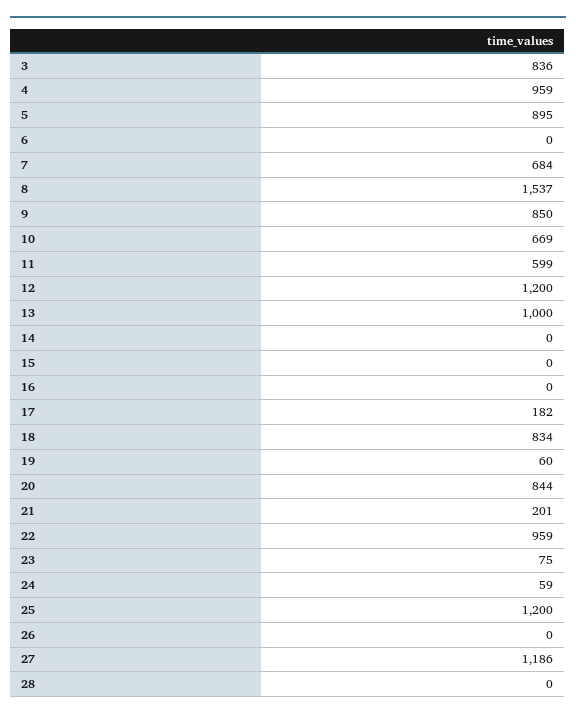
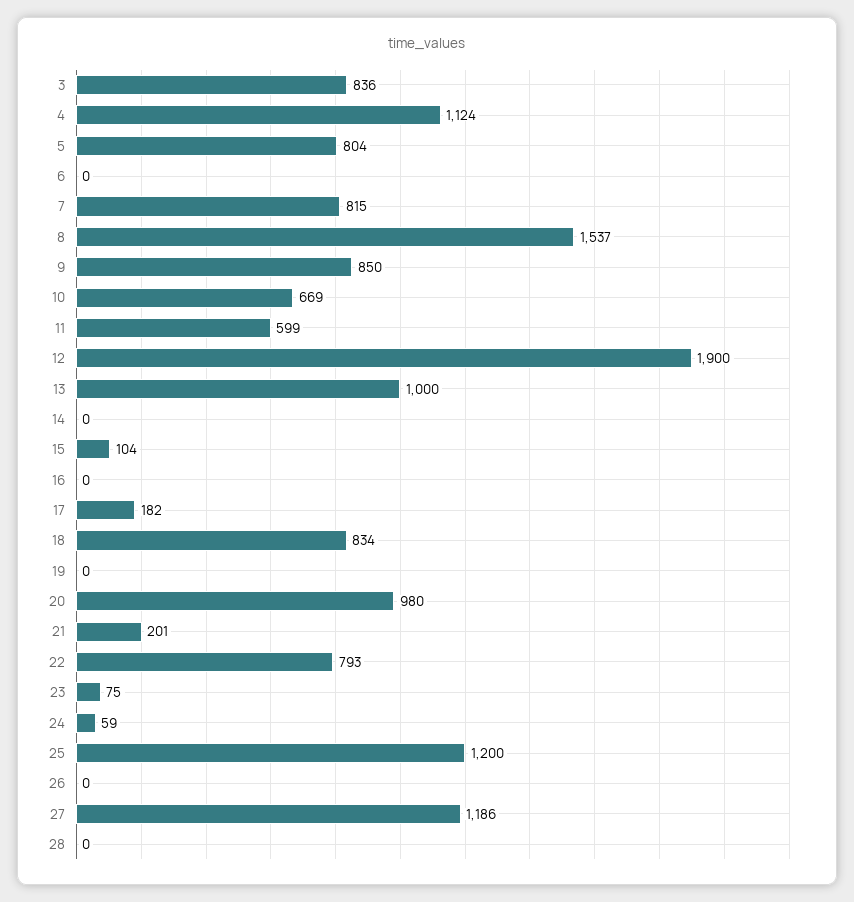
  {
    "3": 836,
-   "4": 959,
+   "4": 1124,
-   "5": 895,
+   "5": 804,
    "6": 0,
-   "7": 684,
+   "7": 815,
    "8": 1537,
    "9": 850,
    "10": 669,
    "11": 599,
-   "12": 1200,
+   "12": 1900,
    "13": 1000,
    "14": 0,
-   "15": 0,
+   "15": 104,
    "16": 0,
    "17": 182,
    "18": 834,
-   "19": 60,
+   "19": 0,
-   "20": 844,
+   "20": 980,
    "21": 201,
-   "22": 959,
+   "22": 793,
    "23": 75,
    "24": 59,
    "25": 1200,
    "26": 0,
    "27": 1186,
    "28": 0
  }

